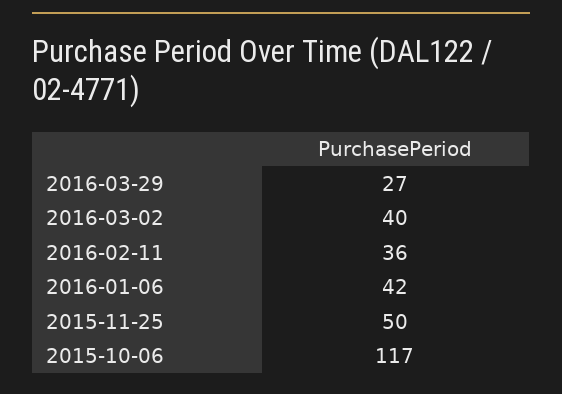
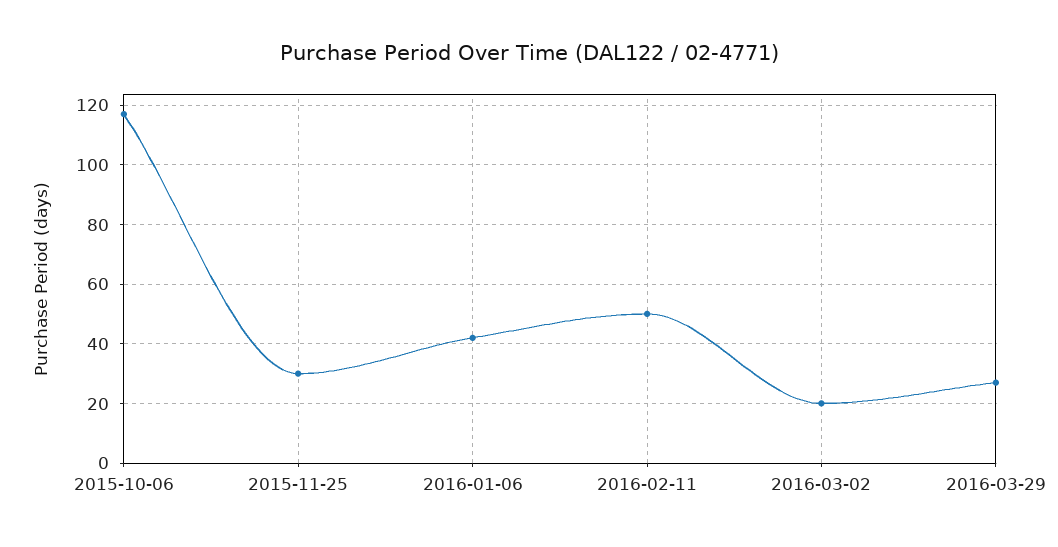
  {
    "2016-03-29": 27,
-   "2016-03-02": 40,
+   "2016-03-02": 20,
-   "2016-02-11": 36,
+   "2016-02-11": 50,
    "2016-01-06": 42,
-   "2015-11-25": 50,
+   "2015-11-25": 30,
    "2015-10-06": 117
  }

